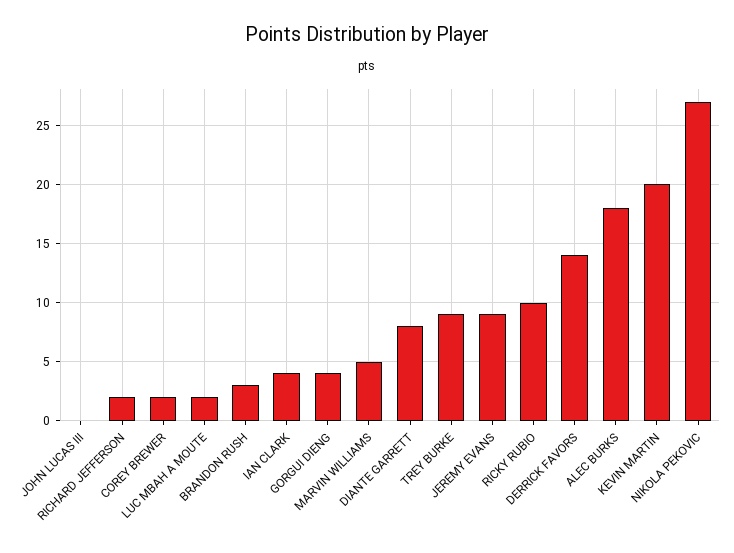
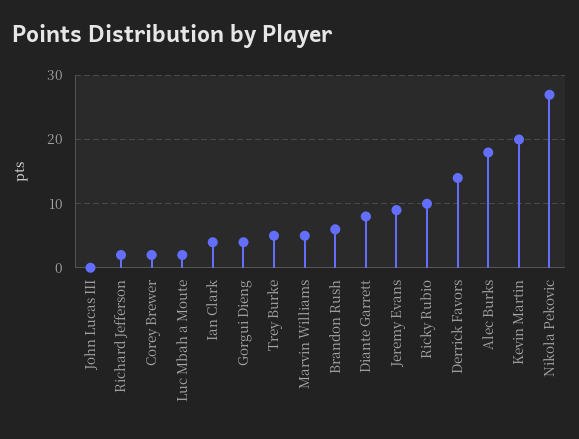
  {
    "JOHN LUCAS III": 0,
    "RICHARD JEFFERSON": 2,
    "COREY BREWER": 2,
    "LUC MBAH A MOUTE": 2,
-   "BRANDON RUSH": 3,
+   "BRANDON RUSH": 6,
    "IAN CLARK": 4,
    "GORGUI DIENG": 4,
    "MARVIN WILLIAMS": 5,
    "DIANTE GARRETT": 8,
-   "TREY BURKE": 9,
+   "TREY BURKE": 5,
    "JEREMY EVANS": 9,
    "RICKY RUBIO": 10,
    "DERRICK FAVORS": 14,
    "ALEC BURKS": 18,
    "KEVIN MARTIN": 20,
    "NIKOLA PEKOVIC": 27
  }

